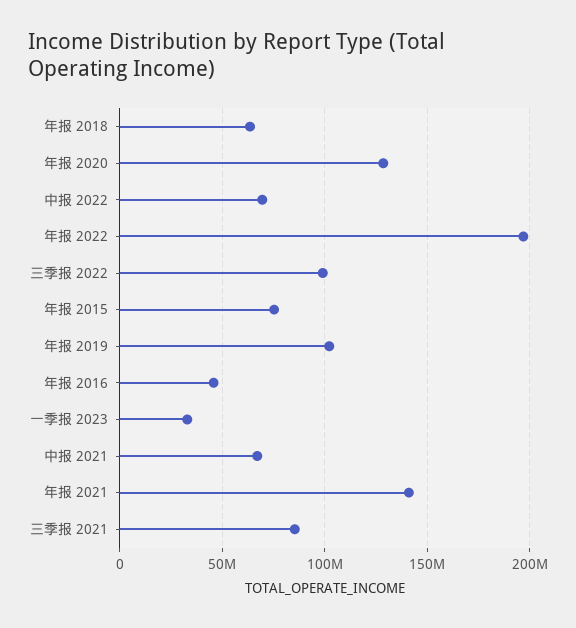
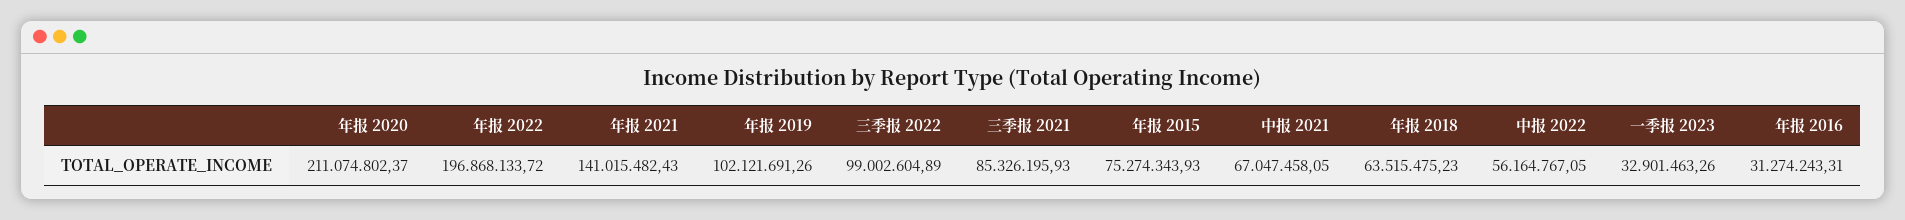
  {
    "年报 2018": 63515475.23,
-   "年报 2020": 130000000,
+   "年报 2020": 211074802.37,
-   "中报 2022": 70000000,
+   "中报 2022": 56164767.05,
    "年报 2022": 196868133.72,
    "三季报 2022": 99002604.89,
    "年报 2015": 75274343.93,
    "年报 2019": 102121691.26,
-   "年报 2016": 45000000,
+   "年报 2016": 31274243.31,
    "一季报 2023": 32901463.26,
    "中报 2021": 67047458.05,
    "年报 2021": 141015482.43,
    "三季报 2021": 85326195.93
  }

